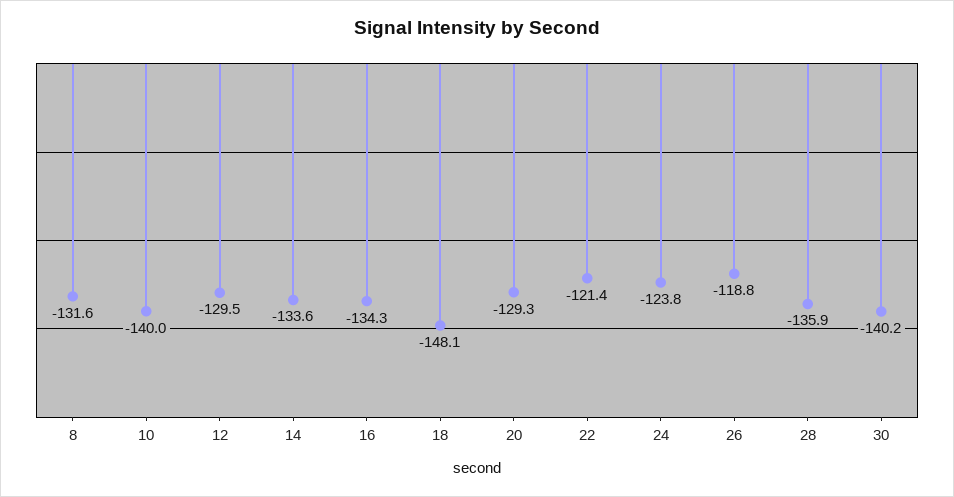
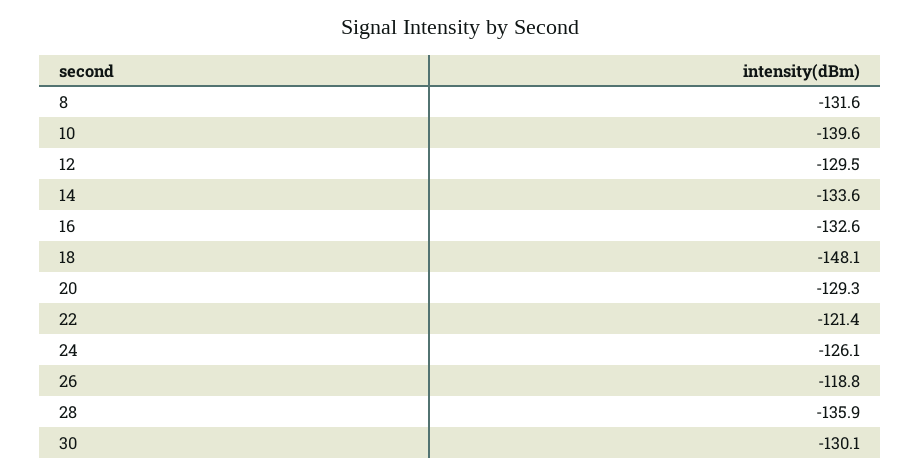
  {
    "8": -131.6,
-   "10": -140,
+   "10": -139.6,
    "12": -129.5,
    "14": -133.6,
-   "16": -134.3,
+   "16": -132.6,
    "18": -148.1,
    "20": -129.3,
    "22": -121.4,
-   "24": -123.8,
+   "24": -126.1,
    "26": -118.8,
    "28": -135.9,
-   "30": -140.2
+   "30": -130.1
  }

